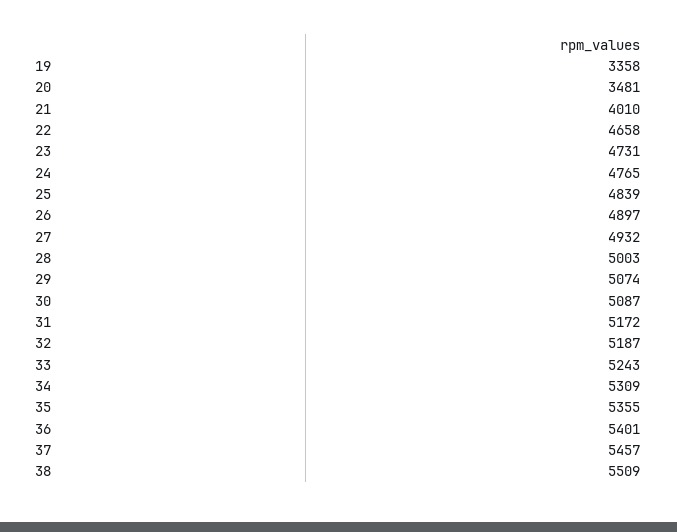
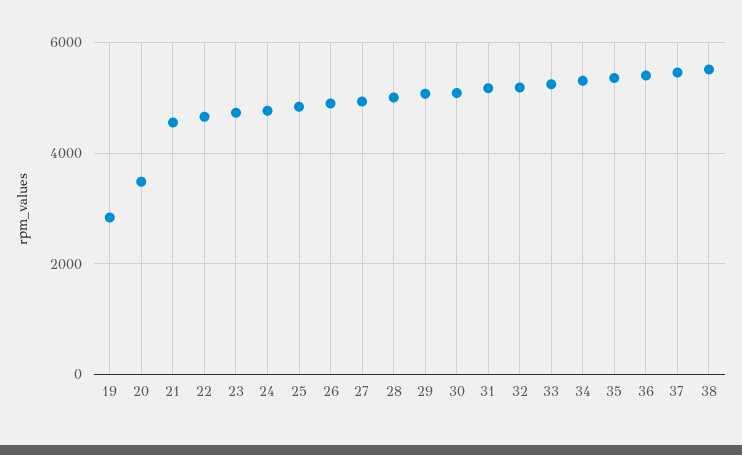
  {
-   "19": 3358,
+   "19": 2800,
    "20": 3481,
-   "21": 4010,
+   "21": 4600,
    "22": 4658,
    "23": 4731,
    "24": 4765,
    "25": 4839,
    "26": 4897,
    "27": 4932,
    "28": 5003,
    "29": 5074,
    "30": 5087,
    "31": 5172,
    "32": 5187,
    "33": 5243,
    "34": 5309,
    "35": 5355,
    "36": 5401,
    "37": 5457,
    "38": 5509
  }

